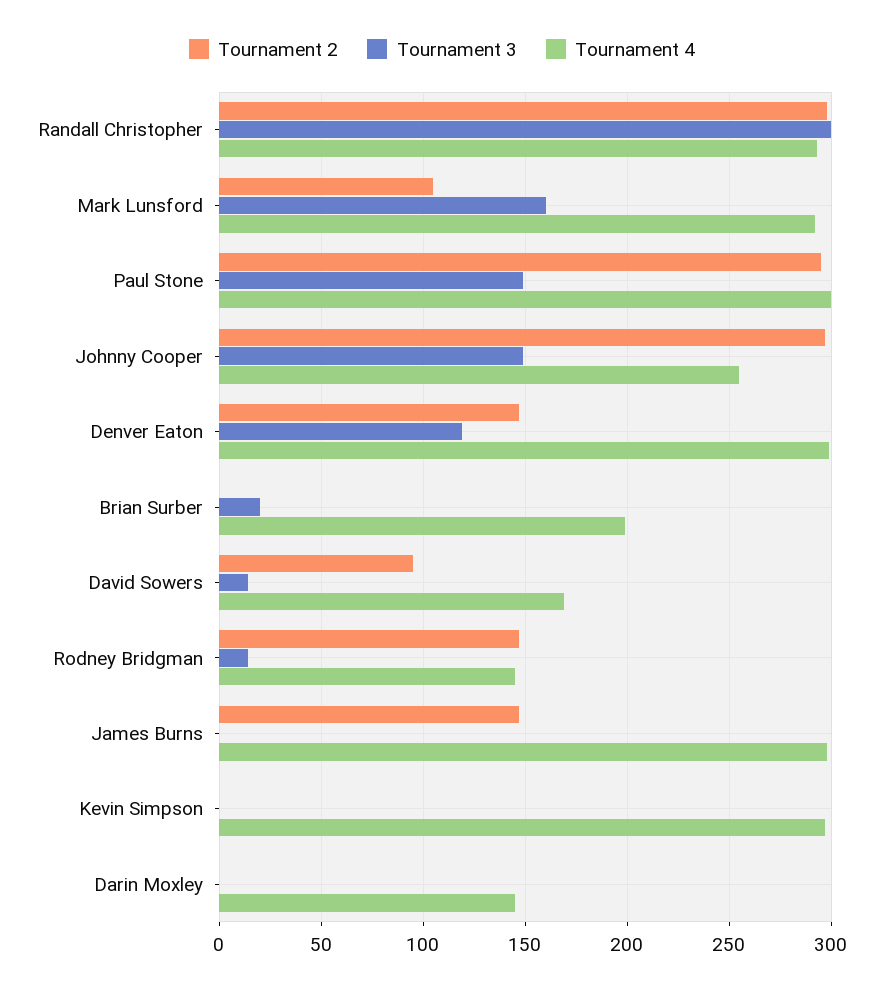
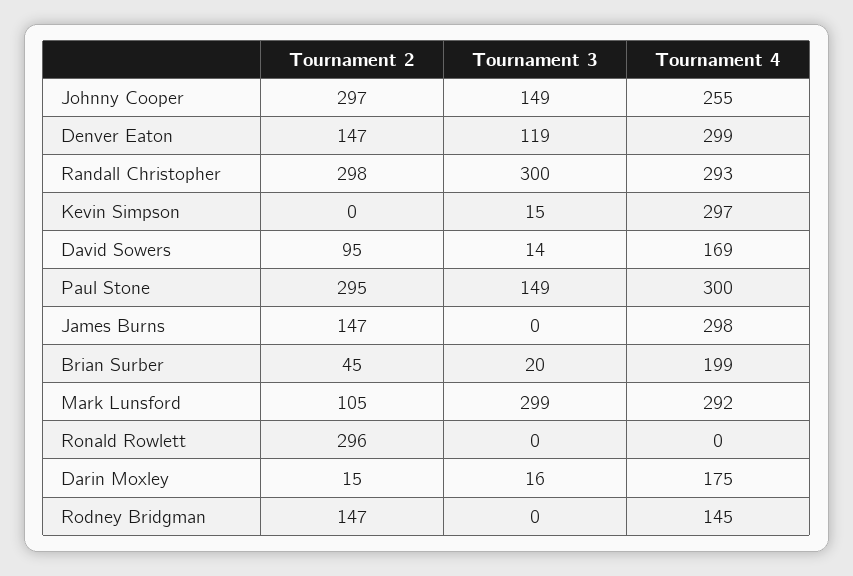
  {
    "Tournament 2": {
      "Randall Christopher": 298,
      "Mark Lunsford": 105,
      "Paul Stone": 295,
      "Johnny Cooper": 297,
      "Denver Eaton": 147,
-     "Brian Surber": 0,
+     "Brian Surber": 45,
      "David Sowers": 95,
      "Rodney Bridgman": 147,
      "James Burns": 147,
      "Kevin Simpson": 0,
-     "Darin Moxley": 0
+     "Darin Moxley": 15,
+     "Ronald Rowlett": 296
    },
    "Tournament 3": {
      "Randall Christopher": 300,
-     "Mark Lunsford": 160,
+     "Mark Lunsford": 299,
      "Paul Stone": 149,
      "Johnny Cooper": 149,
      "Denver Eaton": 119,
      "Brian Surber": 20,
      "David Sowers": 14,
-     "Rodney Bridgman": 15,
+     "Rodney Bridgman": 0,
      "James Burns": 0,
-     "Kevin Simpson": 0,
+     "Kevin Simpson": 15,
-     "Darin Moxley": 0
+     "Darin Moxley": 16,
+     "Ronald Rowlett": 0
    },
    "Tournament 4": {
      "Randall Christopher": 293,
      "Mark Lunsford": 292,
      "Paul Stone": 300,
      "Johnny Cooper": 255,
      "Denver Eaton": 299,
      "Brian Surber": 199,
      "David Sowers": 169,
      "Rodney Bridgman": 145,
      "James Burns": 298,
      "Kevin Simpson": 297,
-     "Darin Moxley": 145
+     "Darin Moxley": 175,
+     "Ronald Rowlett": 0
    }
  }

